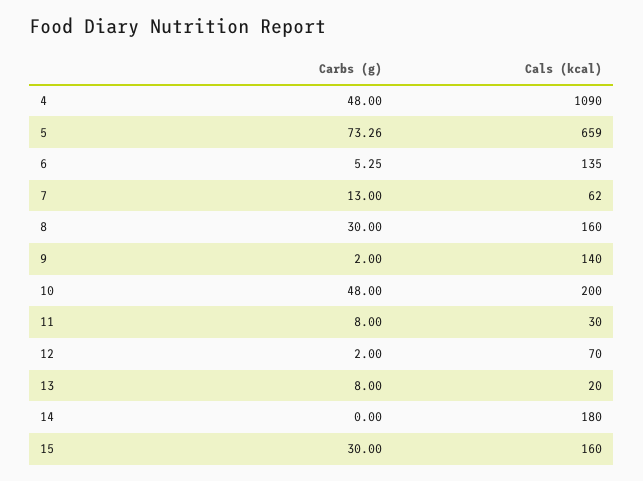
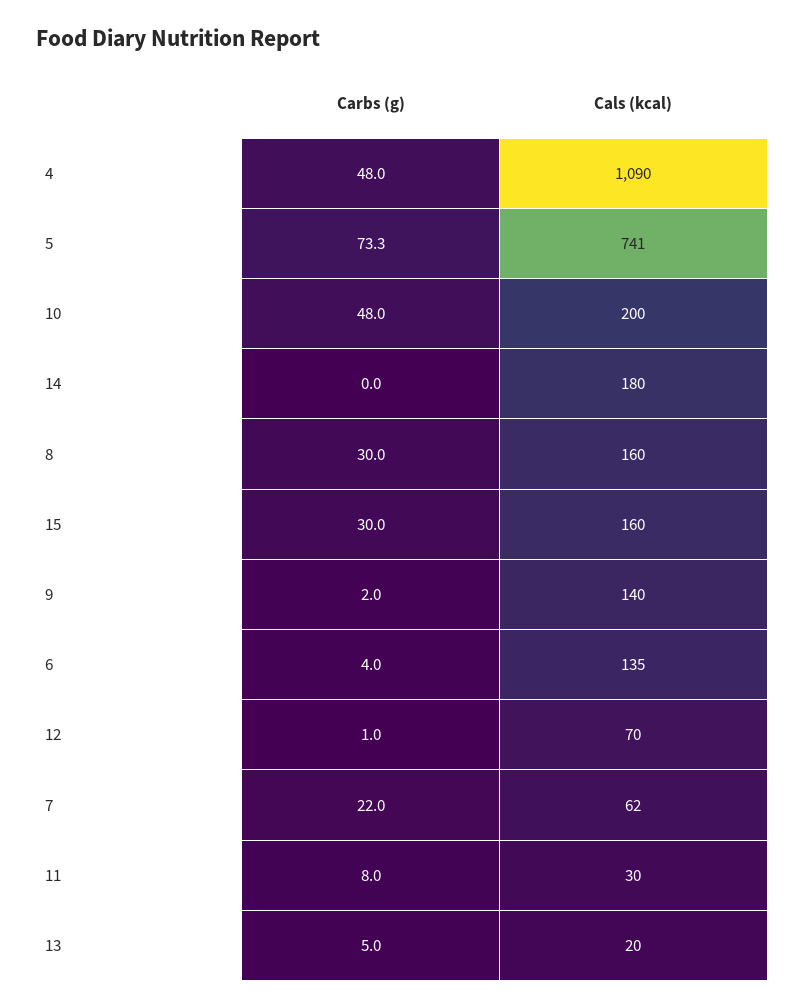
  {
    "Carbs (g)": {
      "4": 48,
      "5": 73.26,
-     "6": 5.25,
+     "6": 4,
-     "7": 13,
+     "7": 22,
      "8": 30,
      "9": 2,
      "10": 48,
      "11": 8,
-     "12": 2,
+     "12": 1,
-     "13": 8,
+     "13": 5,
      "14": 0,
      "15": 30
    },
    "Cals (kcal)": {
      "4": 1090,
-     "5": 659,
+     "5": 741,
      "6": 135,
      "7": 62,
      "8": 160,
      "9": 140,
      "10": 200,
      "11": 30,
      "12": 70,
      "13": 20,
      "14": 180,
      "15": 160
    }
  }

